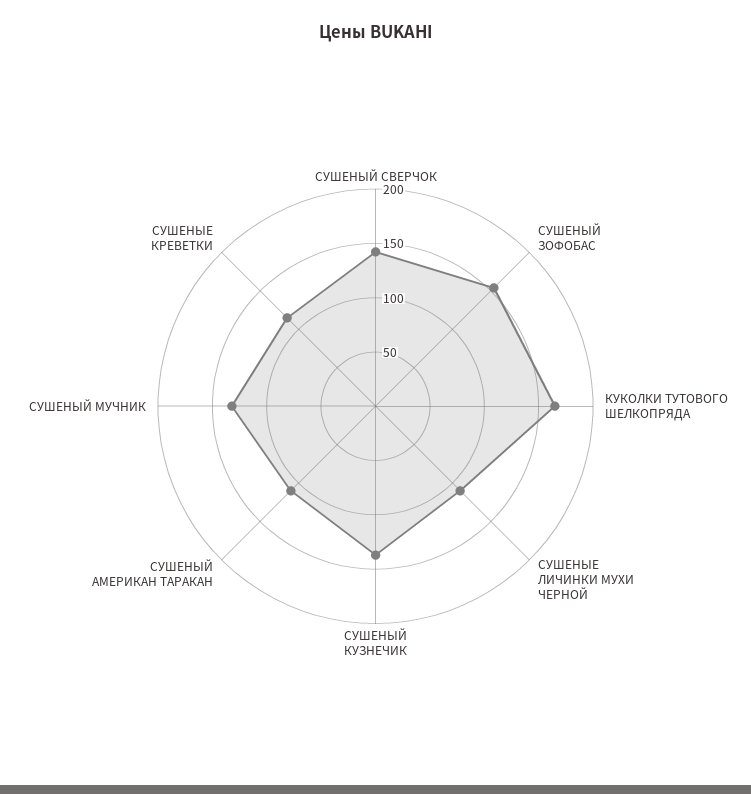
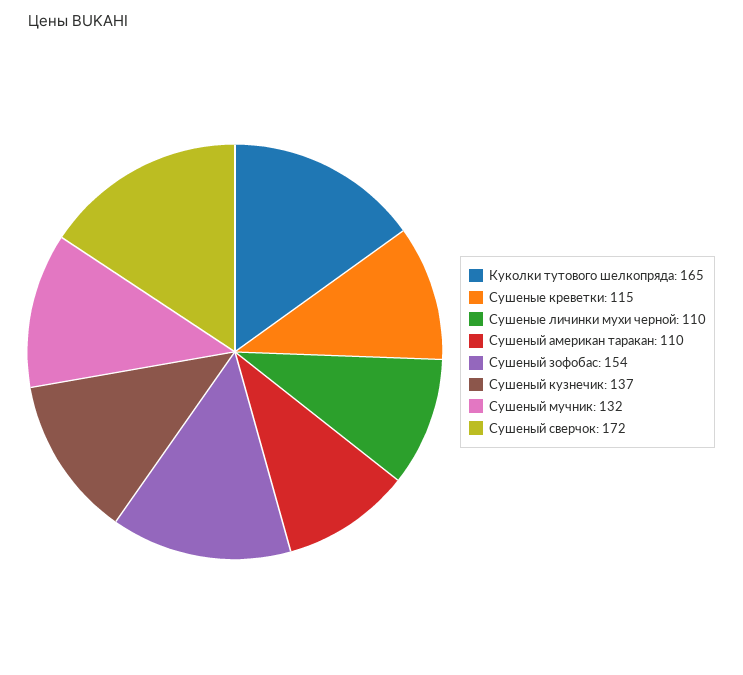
  {
-   "СУШЕНЫЙ СВЕРЧОК": 140,
+   "СУШЕНЫЙ СВЕРЧОК": 172,
    "СУШЕНЫЙ ЗОФОБАС": 154,
    "КУКОЛКИ ТУТОВОГО ШЕЛКОПРЯДА": 165,
    "СУШЕНЫЕ ЛИЧИНКИ МУХИ ЧЕРНОЙ": 110,
    "СУШЕНЫЙ КУЗНЕЧИК": 137,
    "СУШЕНЫЙ АМЕРИКАН ТАРАКАН": 110,
    "СУШЕНЫЙ МУЧНИК": 132,
    "СУШЕНЫЕ КРЕВЕТКИ": 115
  }

